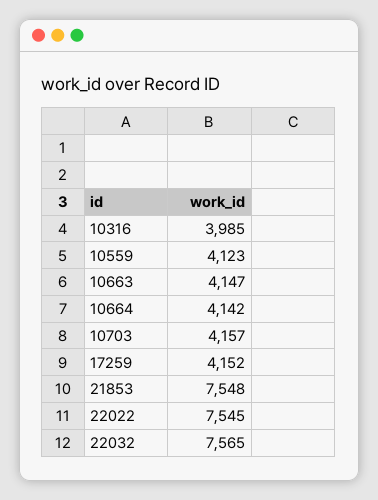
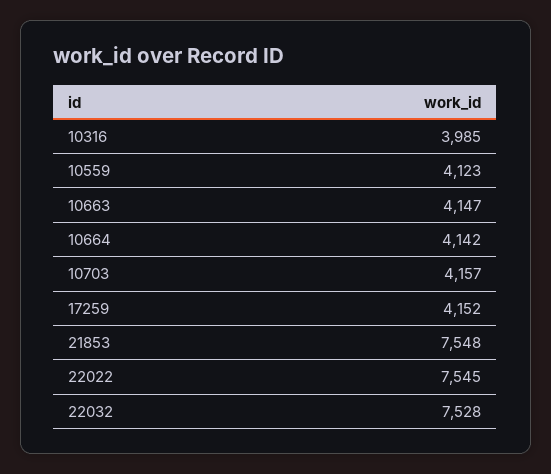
  {
    "10316": 3985,
    "10559": 4123,
    "10663": 4147,
    "10664": 4142,
    "10703": 4157,
    "17259": 4152,
    "21853": 7548,
    "22022": 7545,
-   "22032": 7565
+   "22032": 7528
  }

